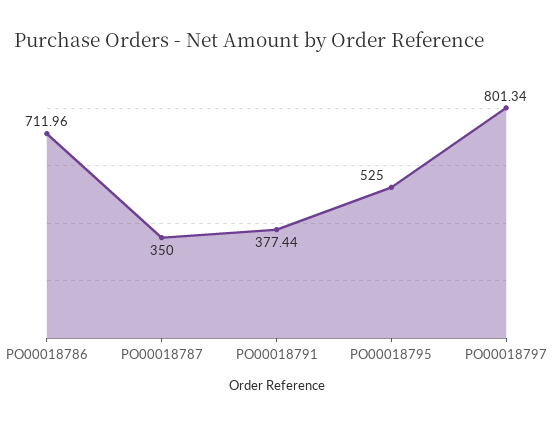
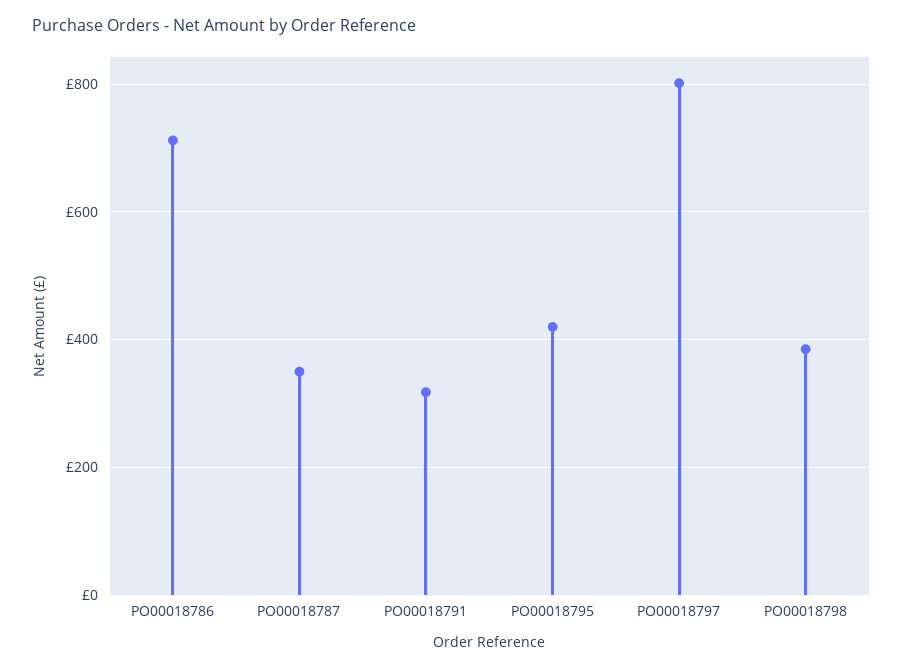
  {
    "PO00018786": 711.96,
    "PO00018787": 350,
-   "PO00018791": 377.44,
+   "PO00018791": 320,
-   "PO00018795": 525,
+   "PO00018795": 420,
-   "PO00018797": 801.34
+   "PO00018797": 801.34,
+   "PO00018798": 380
  }

